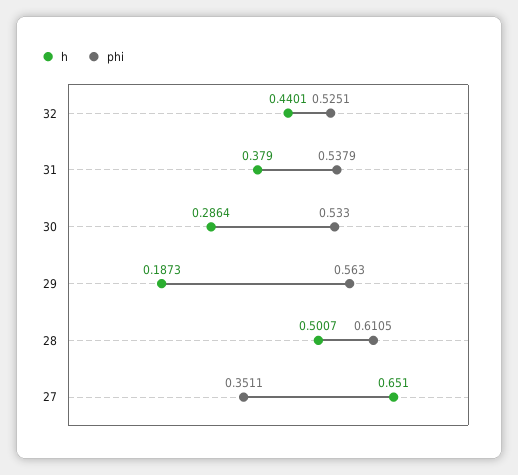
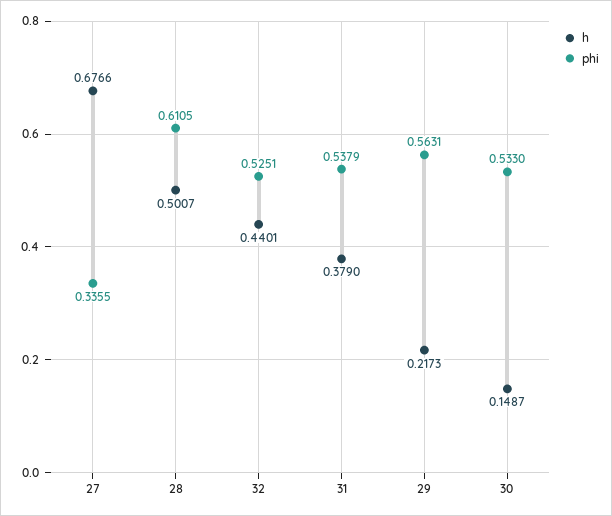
  {
    "h": {
      "32": 0.4401,
      "31": 0.379,
-     "30": 0.2864,
+     "30": 0.1487,
-     "29": 0.1873,
+     "29": 0.2173,
      "28": 0.5007,
-     "27": 0.651
+     "27": 0.6766
    },
    "phi": {
      "32": 0.5251,
      "31": 0.5379,
      "30": 0.533,
-     "29": 0.563,
+     "29": 0.5631,
      "28": 0.6105,
-     "27": 0.3511
+     "27": 0.3355
    }
  }

